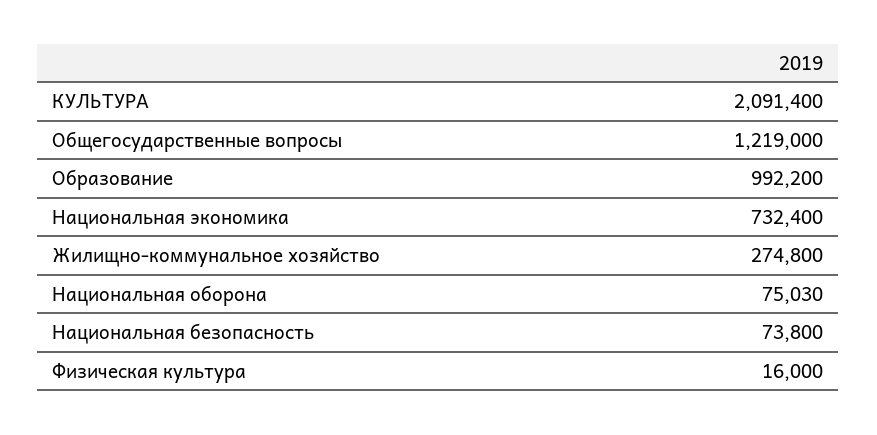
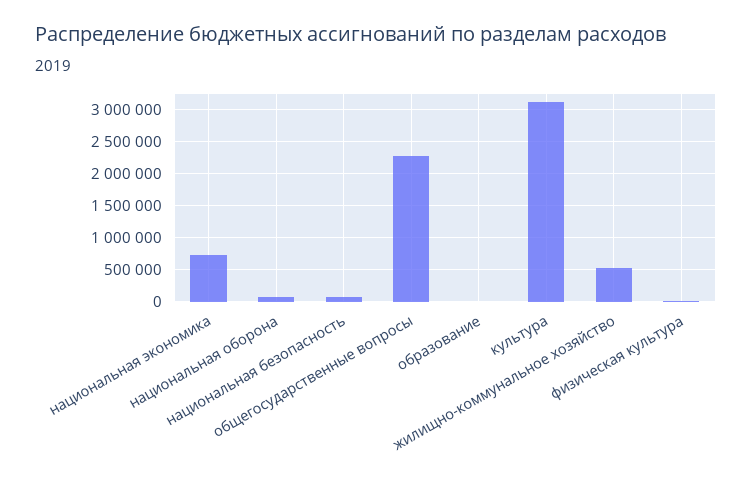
  {
-   "КУЛЬТУРА": 2091400,
+   "КУЛЬТУРА": 3100000,
-   "Общегосударственные вопросы": 1219000,
+   "Общегосударственные вопросы": 2300000,
-   "Образование": 992200,
+   "Образование": 0,
    "Национальная экономика": 732400,
-   "Жилищно-коммунальное хозяйство": 274800,
+   "Жилищно-коммунальное хозяйство": 500000,
    "Национальная оборона": 75030,
    "Национальная безопасность": 73800,
    "Физическая культура": 16000
  }

